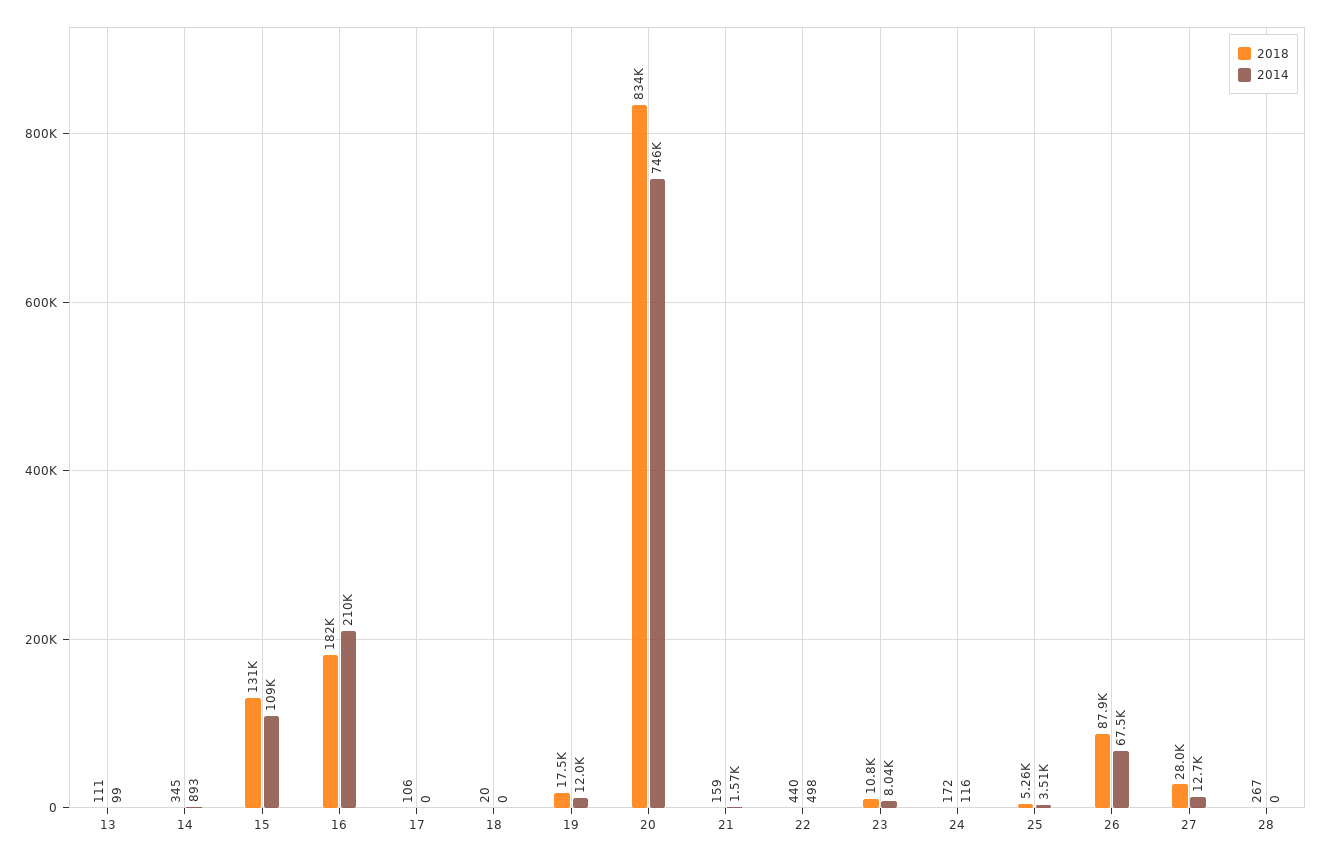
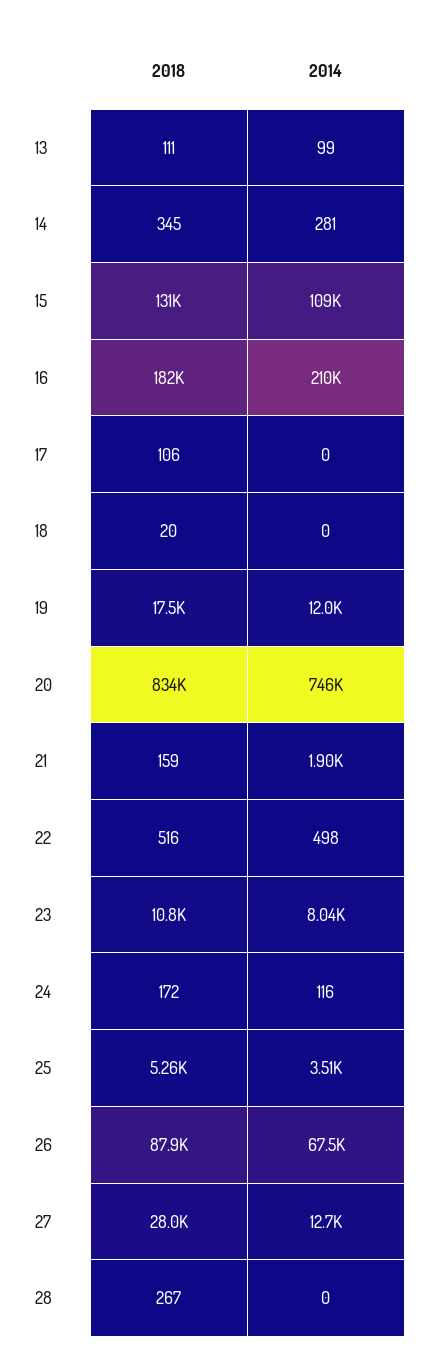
  {
    "2018": {
      "13": 111,
      "14": 345,
      "15": 131000,
      "16": 182000,
      "17": 106,
      "18": 20,
      "19": 17500,
      "20": 834000,
      "21": 159,
-     "22": 440,
+     "22": 516,
      "23": 10800,
      "24": 172,
      "25": 5260,
      "26": 87900,
      "27": 28000,
      "28": 267
    },
    "2014": {
      "13": 99,
-     "14": 893,
+     "14": 281,
      "15": 109000,
      "16": 210000,
      "17": 0,
      "18": 0,
      "19": 12000,
      "20": 746000,
-     "21": 1570,
+     "21": 1900,
      "22": 498,
      "23": 8040,
      "24": 116,
      "25": 3510,
      "26": 67500,
      "27": 12700,
      "28": 0
    }
  }

